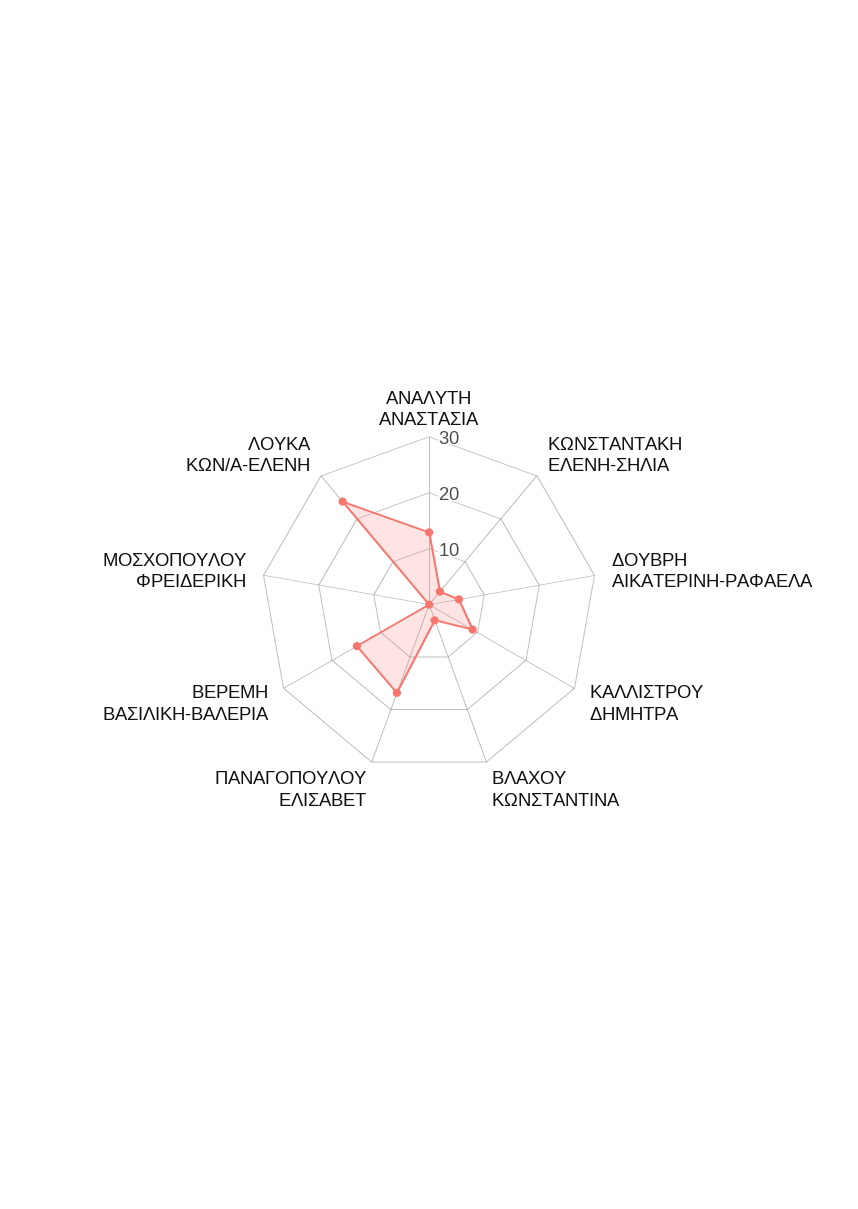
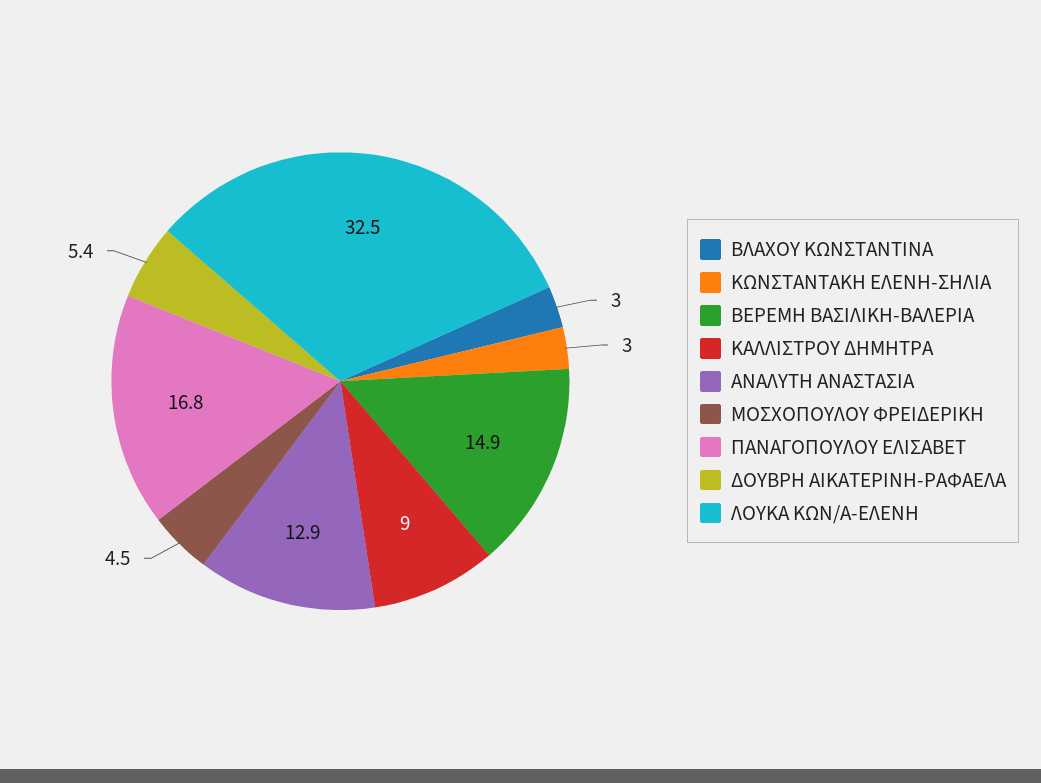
  {
    "ΑΝΑΛΥΤΗ ΑΝΑΣΤΑΣΙΑ": 12.9,
    "ΚΩΝΣΤΑΝΤΑΚΗ ΕΛΕΝΗ-ΣΗΛΙΑ": 3,
    "ΔΟΥΒΡΗ ΑΙΚΑΤΕΡΙΝΗ-ΡΑΦΑΕΛΑ": 5.4,
    "ΚΑΛΛΙΣΤΡΟΥ ΔΗΜΗΤΡΑ": 9,
    "ΒΛΑΧΟΥ ΚΩΝΣΤΑΝΤΙΝΑ": 3,
    "ΠΑΝΑΓΟΠΟΥΛΟΥ ΕΛΙΣΑΒΕΤ": 16.8,
    "ΒΕΡΕΜΗ ΒΑΣΙΛΙΚΗ-ΒΑΛΕΡΙΑ": 14.9,
-   "ΜΟΣΧΟΠΟΥΛΟΥ ΦΡΕΙΔΕΡΙΚΗ": 0,
+   "ΜΟΣΧΟΠΟΥΛΟΥ ΦΡΕΙΔΕΡΙΚΗ": 4.5,
-   "ΛΟΥΚΑ ΚΩΝ/Α-ΕΛΕΝΗ": 24
+   "ΛΟΥΚΑ ΚΩΝ/Α-ΕΛΕΝΗ": 32.5
  }

